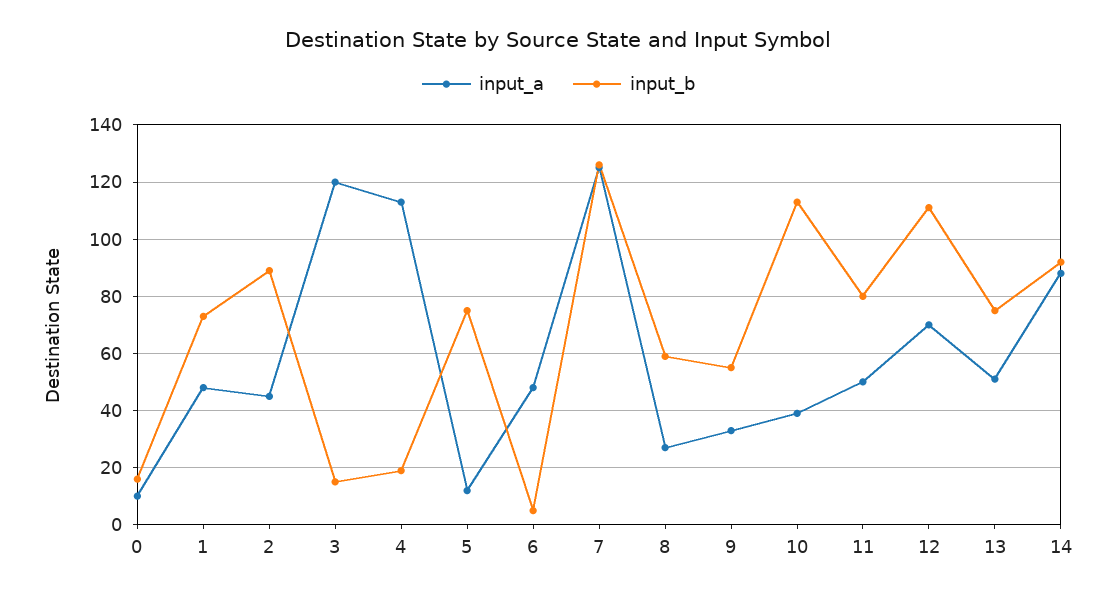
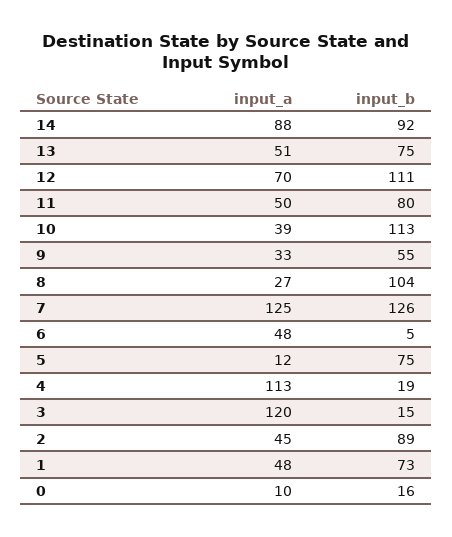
  {
    "input_a": {
      "0": 10,
      "1": 48,
      "2": 45,
      "3": 120,
      "4": 113,
      "5": 12,
      "6": 48,
      "7": 125,
      "8": 27,
      "9": 33,
      "10": 39,
      "11": 50,
      "12": 70,
      "13": 51,
      "14": 88
    },
    "input_b": {
      "0": 16,
      "1": 73,
      "2": 89,
      "3": 15,
      "4": 19,
      "5": 75,
      "6": 5,
      "7": 126,
-     "8": 60,
+     "8": 104,
      "9": 55,
      "10": 113,
      "11": 80,
      "12": 111,
      "13": 75,
      "14": 92
    }
  }

